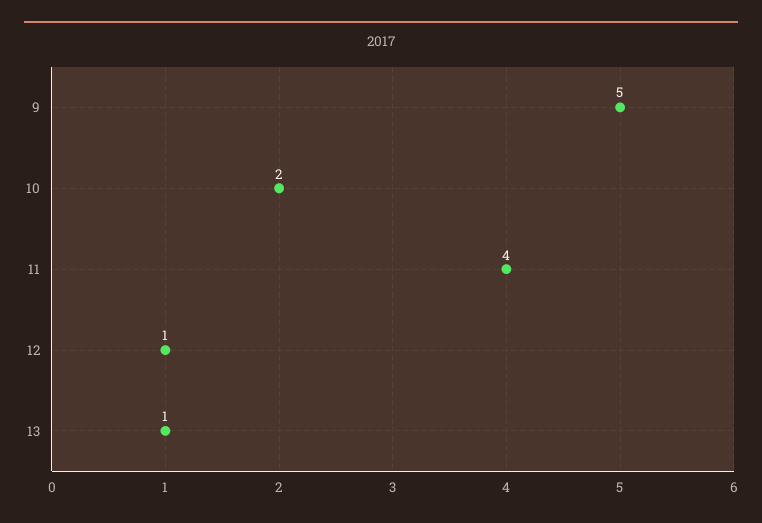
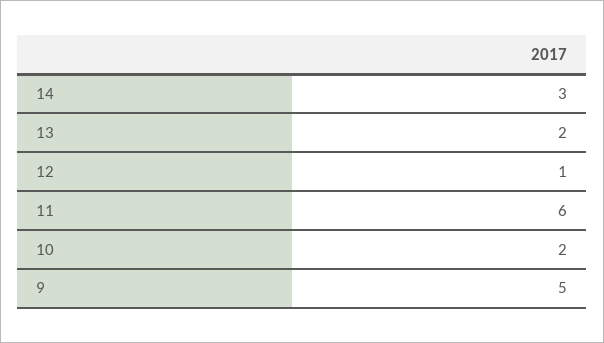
  {
    "9": 5,
    "10": 2,
-   "11": 4,
+   "11": 6,
    "12": 1,
-   "13": 1
+   "13": 2,
+   "14": 3
  }

